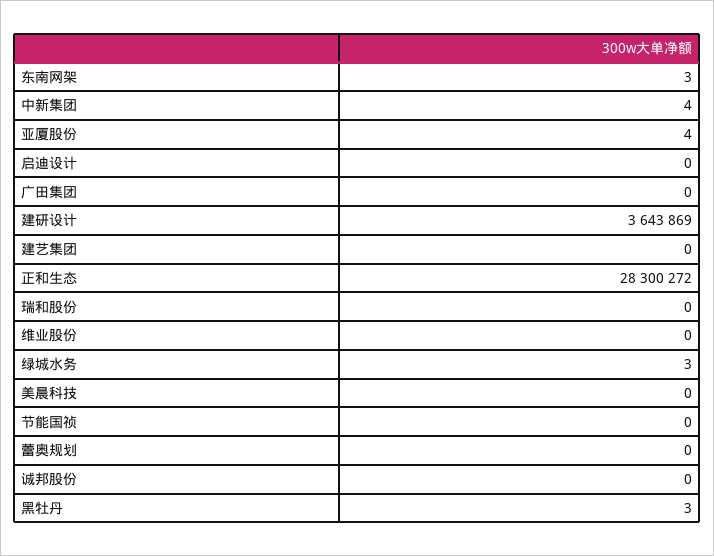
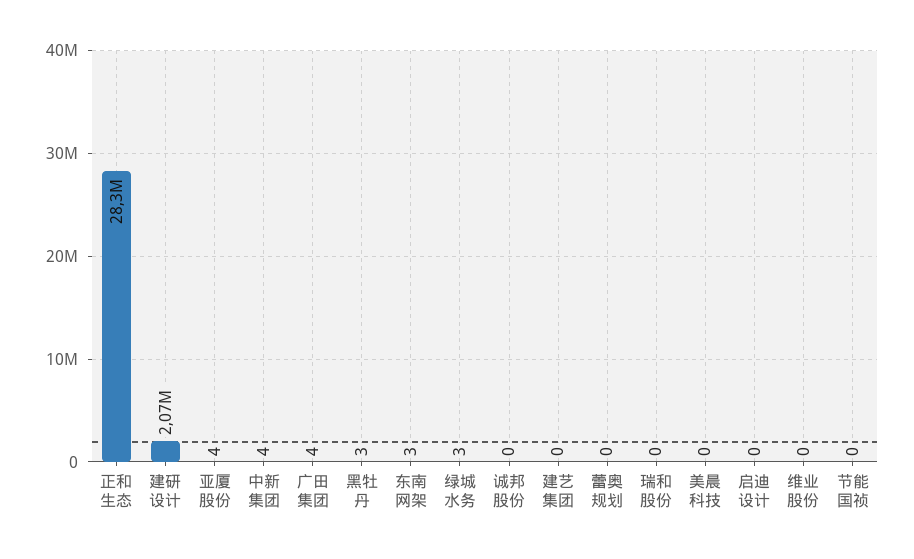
  {
    "东南网架": 3,
    "中新集团": 4,
    "亚厦股份": 4,
    "启迪设计": 0,
-   "广田集团": 0,
+   "广田集团": 4,
-   "建研设计": 3643869,
+   "建研设计": 2070000,
    "建艺集团": 0,
    "正和生态": 28300272,
    "瑞和股份": 0,
    "维业股份": 0,
    "绿城水务": 3,
    "美晨科技": 0,
    "节能国祯": 0,
    "蕾奥规划": 0,
    "诚邦股份": 0,
    "黑牡丹": 3
  }

